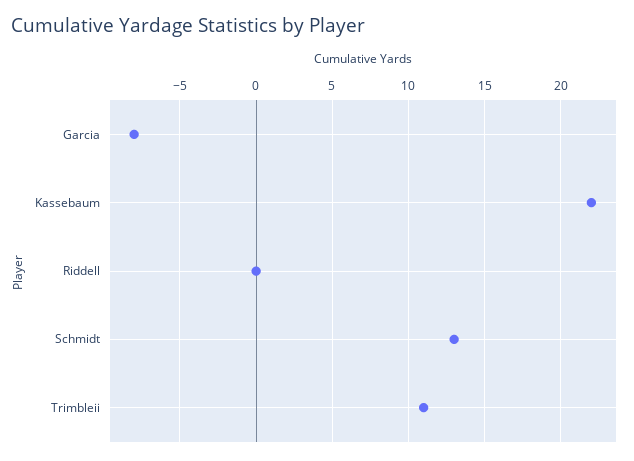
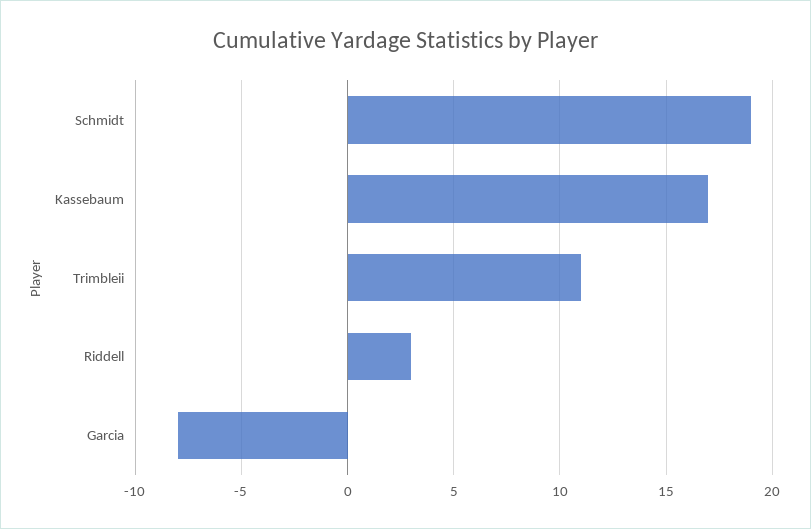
  {
    "Garcia": -8,
-   "Kassebaum": 22,
+   "Kassebaum": 17,
-   "Riddell": 0,
+   "Riddell": 3,
-   "Schmidt": 13,
+   "Schmidt": 19,
    "Trimbleii": 11
  }

